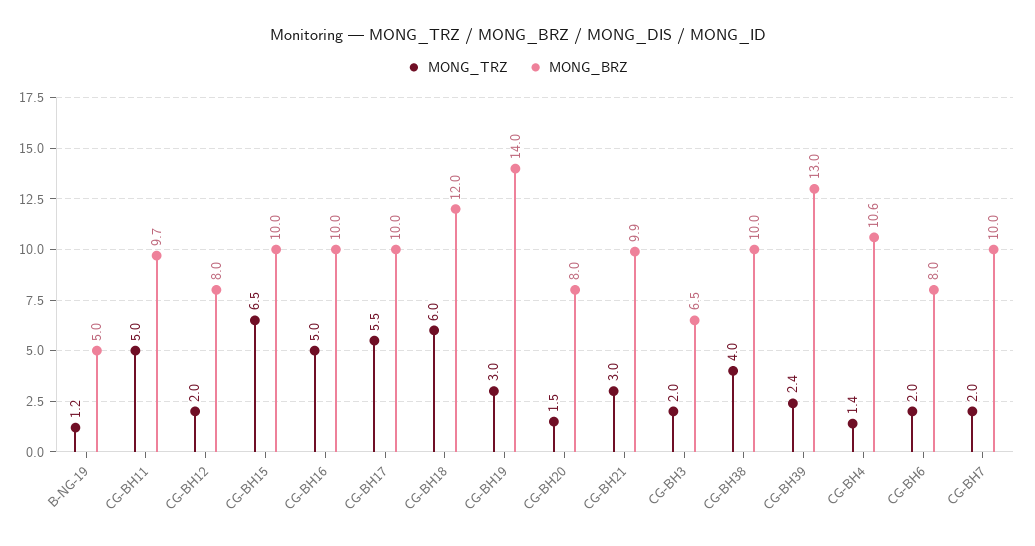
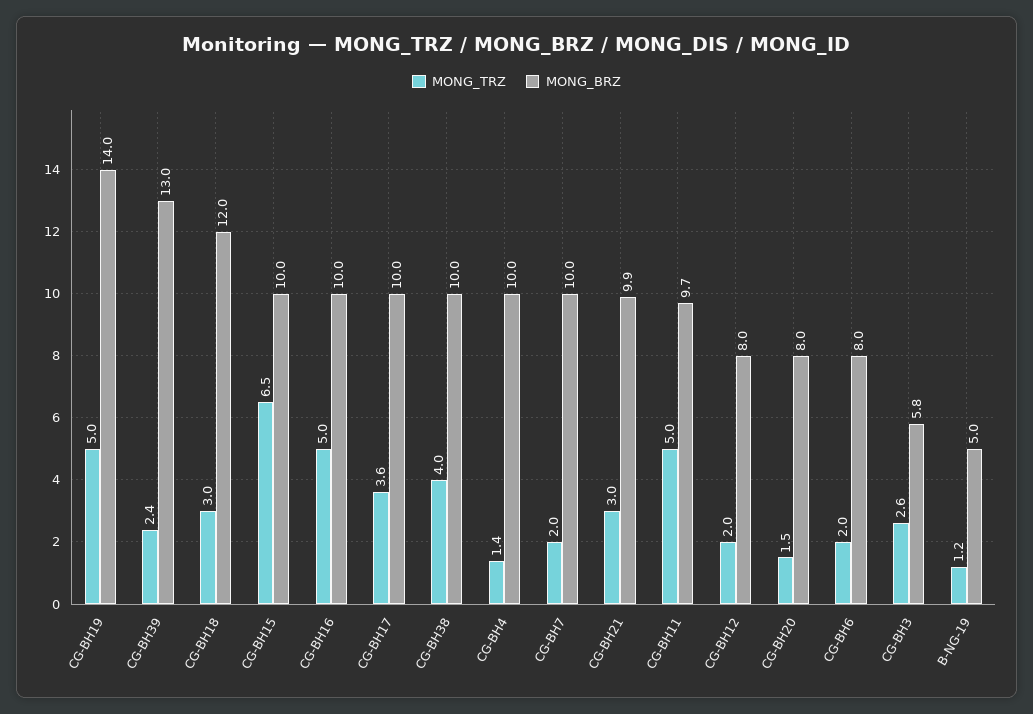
  {
    "MONG_TRZ": {
      "B-NG-19": 1.2,
      "CG-BH11": 5,
      "CG-BH12": 2,
      "CG-BH15": 6.5,
      "CG-BH16": 5,
-     "CG-BH17": 5.5,
+     "CG-BH17": 3.6,
-     "CG-BH18": 6,
+     "CG-BH18": 3,
-     "CG-BH19": 3,
+     "CG-BH19": 5,
      "CG-BH20": 1.5,
      "CG-BH21": 3,
-     "CG-BH3": 2,
+     "CG-BH3": 2.6,
      "CG-BH38": 4,
      "CG-BH39": 2.4,
      "CG-BH4": 1.4,
      "CG-BH6": 2,
      "CG-BH7": 2
    },
    "MONG_BRZ": {
      "B-NG-19": 5,
      "CG-BH11": 9.7,
      "CG-BH12": 8,
      "CG-BH15": 10,
      "CG-BH16": 10,
      "CG-BH17": 10,
      "CG-BH18": 12,
      "CG-BH19": 14,
      "CG-BH20": 8,
      "CG-BH21": 9.9,
-     "CG-BH3": 6.5,
+     "CG-BH3": 5.8,
      "CG-BH38": 10,
      "CG-BH39": 13,
-     "CG-BH4": 10.6,
+     "CG-BH4": 10,
      "CG-BH6": 8,
      "CG-BH7": 10
    }
  }

